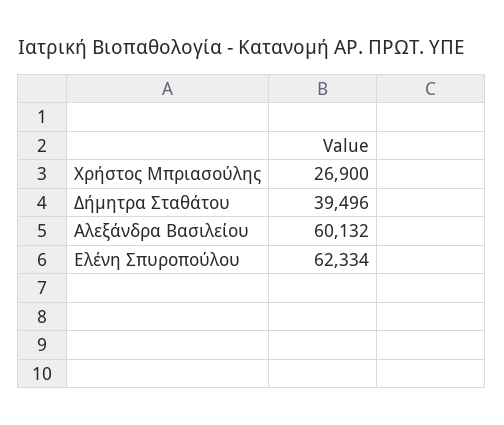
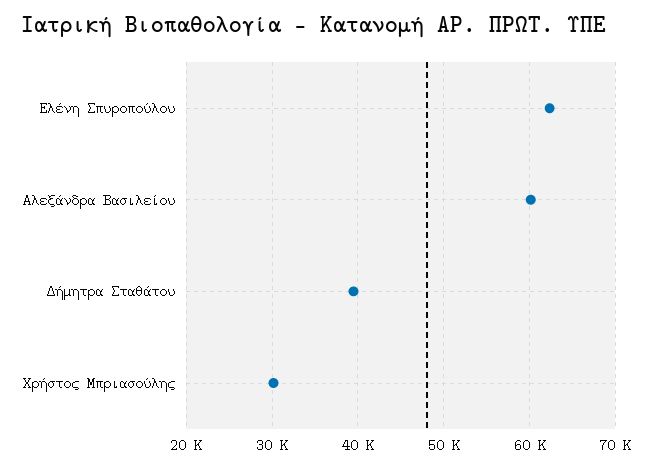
  {
-   "Χρήστος Μπριασούλης": 26900,
+   "Χρήστος Μπριασούλης": 30000,
    "Δήμητρα Σταθάτου": 39496,
    "Αλεξάνδρα Βασιλείου": 60132,
    "Ελένη Σπυροπούλου": 62334
  }

